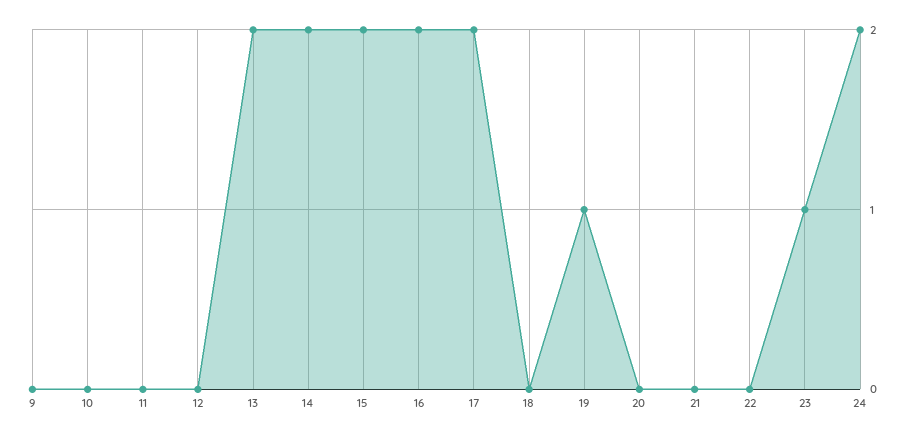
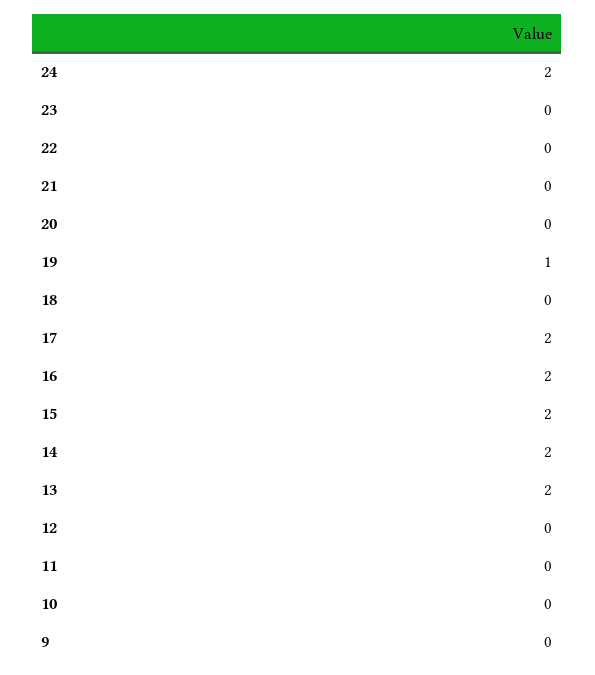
  {
    "9": 0,
    "10": 0,
    "11": 0,
    "12": 0,
    "13": 2,
    "14": 2,
    "15": 2,
    "16": 2,
    "17": 2,
    "18": 0,
    "19": 1,
    "20": 0,
    "21": 0,
    "22": 0,
-   "23": 1,
+   "23": 0,
    "24": 2
  }

